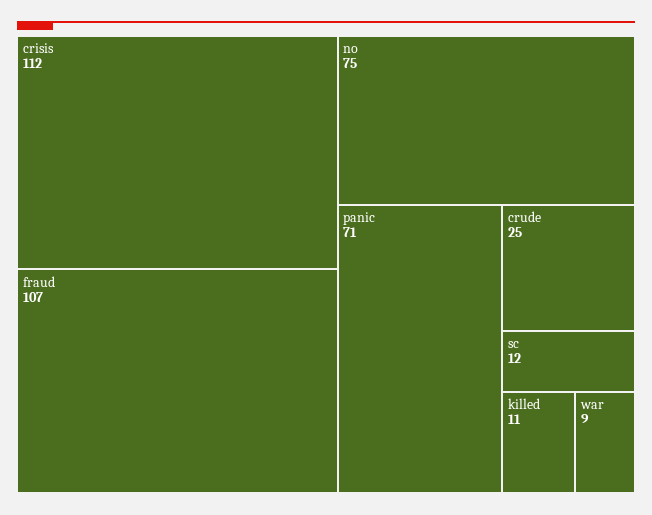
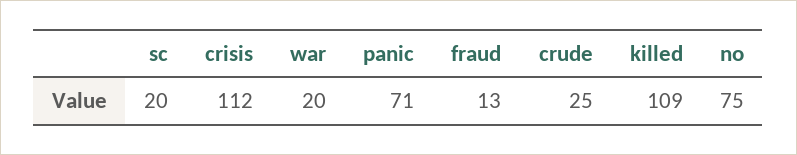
  {
    "crisis": 112,
-   "fraud": 107,
+   "fraud": 13,
    "no": 75,
    "panic": 71,
    "crude": 25,
-   "sc": 12,
+   "sc": 20,
-   "killed": 11,
+   "killed": 109,
-   "war": 9
+   "war": 20
  }

